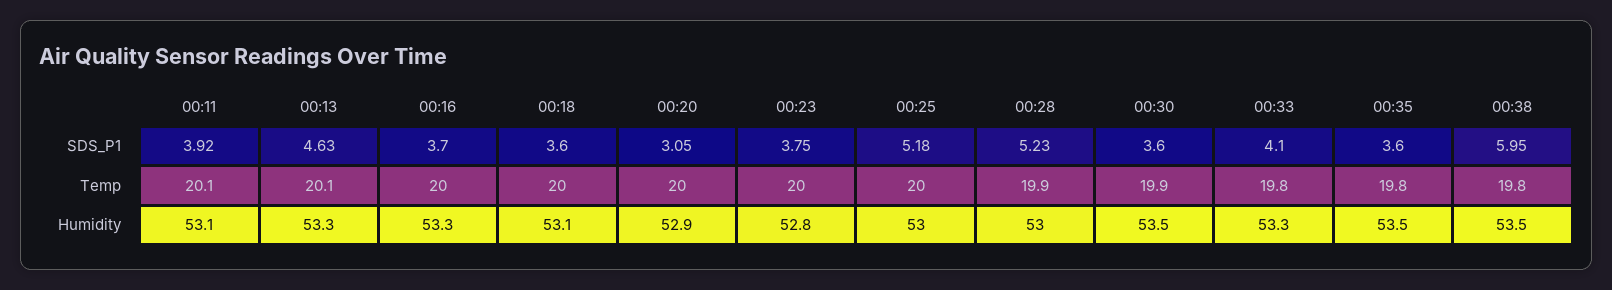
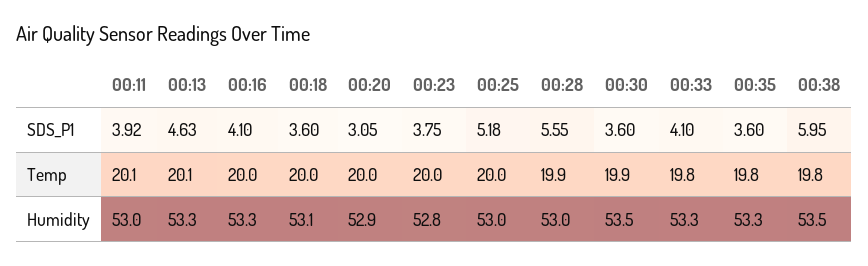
  {
    "00:11": {
      "SDS_P1": 3.92,
      "Temp": 20.1,
-     "Humidity": 53.1
+     "Humidity": 53
    },
    "00:13": {
      "SDS_P1": 4.63,
      "Temp": 20.1,
      "Humidity": 53.3
    },
    "00:16": {
-     "SDS_P1": 3.7,
+     "SDS_P1": 4.1,
      "Temp": 20,
      "Humidity": 53.3
    },
    "00:18": {
      "SDS_P1": 3.6,
      "Temp": 20,
      "Humidity": 53.1
    },
    "00:20": {
      "SDS_P1": 3.05,
      "Temp": 20,
      "Humidity": 52.9
    },
    "00:23": {
      "SDS_P1": 3.75,
      "Temp": 20,
      "Humidity": 52.8
    },
    "00:25": {
      "SDS_P1": 5.18,
      "Temp": 20,
      "Humidity": 53
    },
    "00:28": {
-     "SDS_P1": 5.23,
+     "SDS_P1": 5.55,
      "Temp": 19.9,
      "Humidity": 53
    },
    "00:30": {
      "SDS_P1": 3.6,
      "Temp": 19.9,
      "Humidity": 53.5
    },
    "00:33": {
      "SDS_P1": 4.1,
      "Temp": 19.8,
      "Humidity": 53.3
    },
    "00:35": {
      "SDS_P1": 3.6,
      "Temp": 19.8,
-     "Humidity": 53.5
+     "Humidity": 53.3
    },
    "00:38": {
      "SDS_P1": 5.95,
      "Temp": 19.8,
      "Humidity": 53.5
    }
  }

